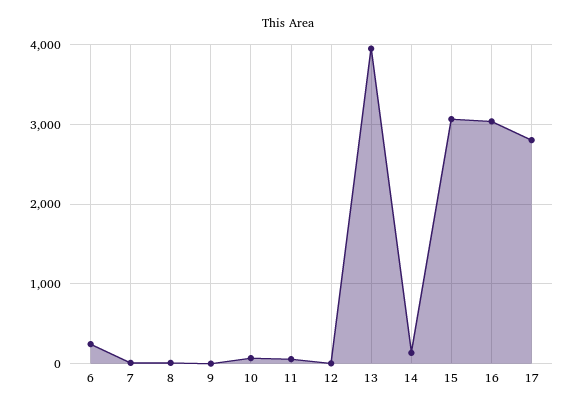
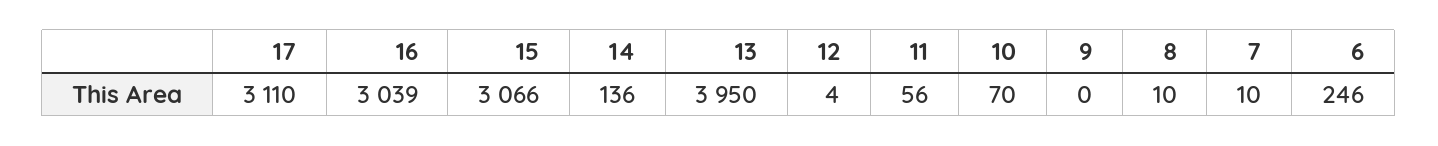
  {
    "6": 246,
    "7": 10,
    "8": 10,
    "9": 0,
    "10": 70,
    "11": 56,
    "12": 4,
    "13": 3950,
    "14": 136,
    "15": 3066,
    "16": 3039,
-   "17": 2800
+   "17": 3110
  }

